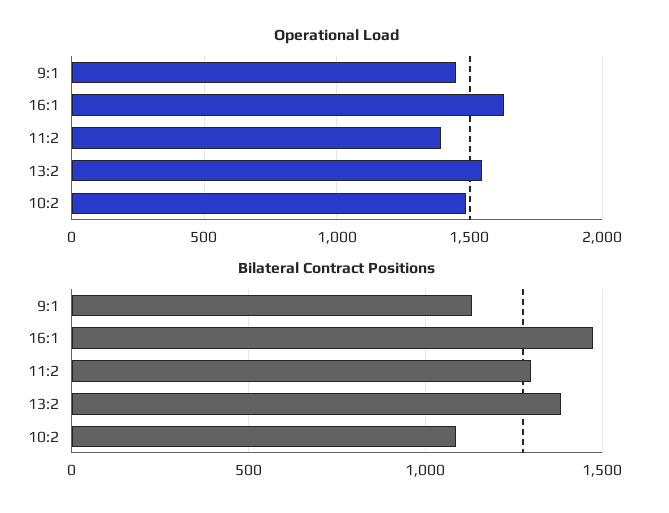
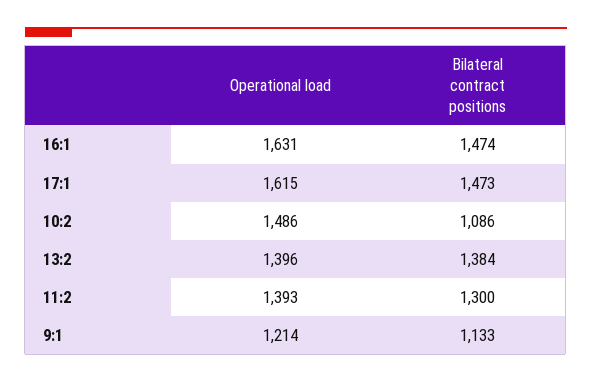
  {
    "Operational Load": {
-     "9:1": 1450,
+     "9:1": 1214,
      "16:1": 1631,
      "11:2": 1393,
-     "13:2": 1550,
+     "13:2": 1396,
-     "10:2": 1486
+     "10:2": 1486,
+     "17:1": 1615
    },
    "Bilateral Contract Positions": {
      "9:1": 1133,
      "16:1": 1474,
      "11:2": 1300,
      "13:2": 1384,
-     "10:2": 1086
+     "10:2": 1086,
+     "17:1": 1473
    }
  }

